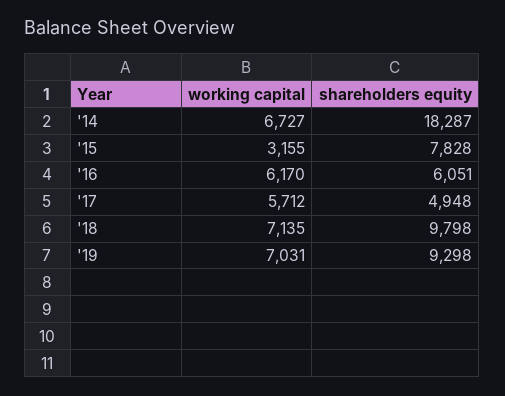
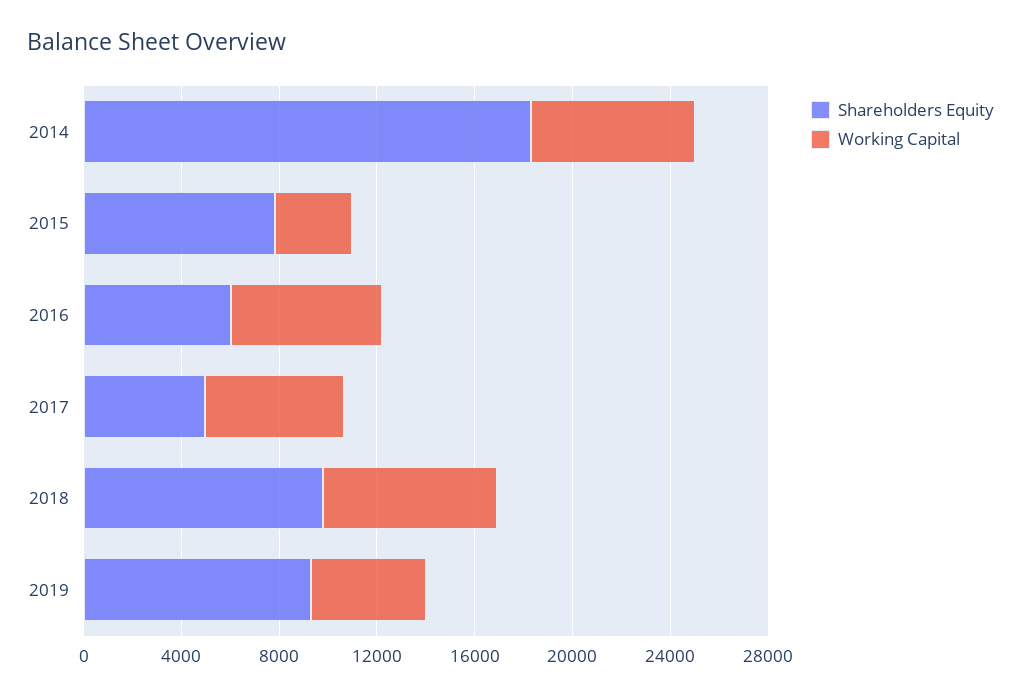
  {
    "working capital": {
      "'14": 6727,
      "'15": 3155,
      "'16": 6170,
      "'17": 5712,
      "'18": 7135,
-     "'19": 7031
+     "'19": 5000
    },
    "shareholders equity": {
      "'14": 18287,
      "'15": 7828,
      "'16": 6051,
      "'17": 4948,
      "'18": 9798,
      "'19": 9298
    }
  }

